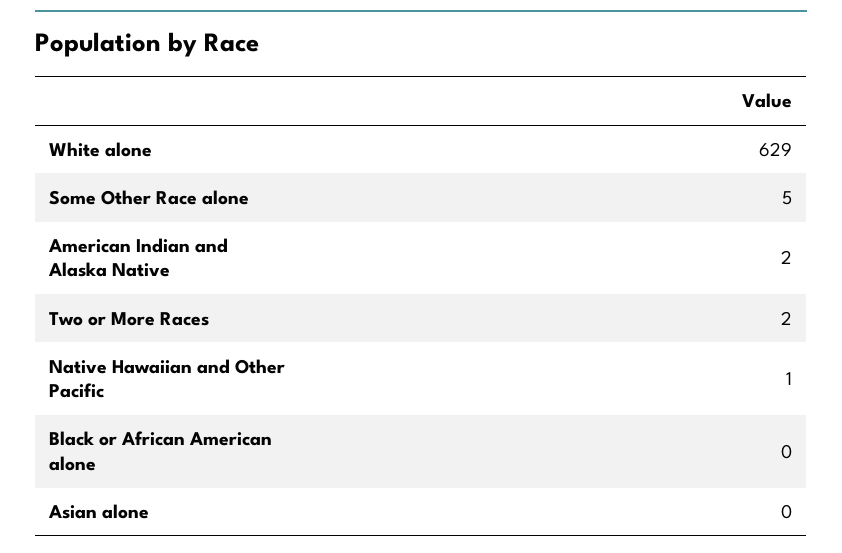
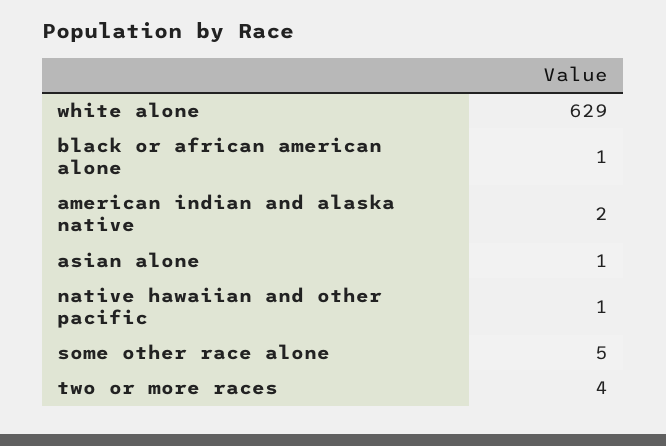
  {
    "White alone": 629,
    "Some Other Race alone": 5,
    "American Indian and Alaska Native": 2,
-   "Two or More Races": 2,
+   "Two or More Races": 4,
    "Native Hawaiian and Other Pacific": 1,
-   "Black or African American alone": 0,
+   "Black or African American alone": 1,
-   "Asian alone": 0
+   "Asian alone": 1
  }

